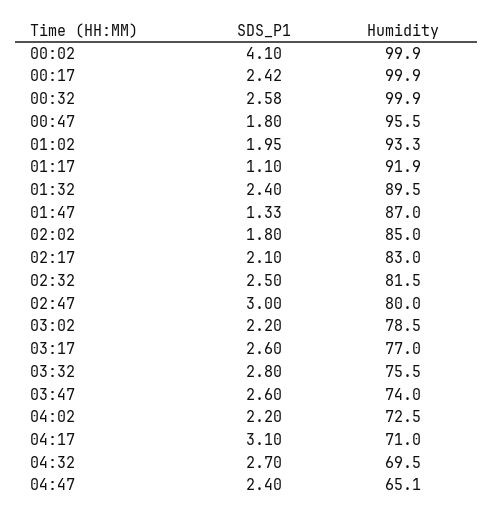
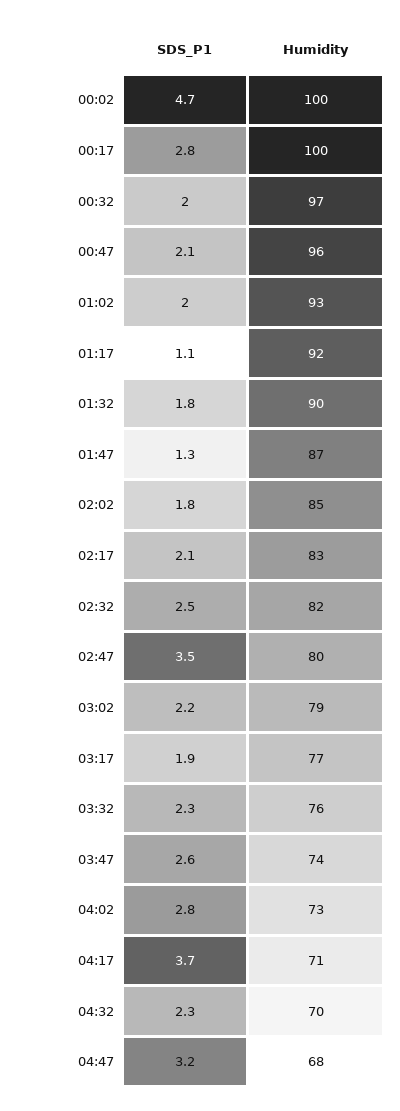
  {
    "SDS_P1": {
-     "00:02": 4.1,
+     "00:02": 4.7,
-     "00:17": 2.42,
+     "00:17": 2.8,
-     "00:32": 2.58,
+     "00:32": 2,
-     "00:47": 1.8,
+     "00:47": 2.1,
      "01:02": 1.95,
      "01:17": 1.1,
-     "01:32": 2.4,
+     "01:32": 1.8,
      "01:47": 1.33,
      "02:02": 1.8,
      "02:17": 2.1,
      "02:32": 2.5,
-     "02:47": 3,
+     "02:47": 3.5,
      "03:02": 2.2,
-     "03:17": 2.6,
+     "03:17": 1.9,
-     "03:32": 2.8,
+     "03:32": 2.3,
      "03:47": 2.6,
-     "04:02": 2.2,
+     "04:02": 2.8,
-     "04:17": 3.1,
+     "04:17": 3.7,
-     "04:32": 2.7,
+     "04:32": 2.3,
-     "04:47": 2.4
+     "04:47": 3.2
    },
    "Humidity": {
      "00:02": 99.9,
      "00:17": 99.9,
-     "00:32": 99.9,
+     "00:32": 97,
      "00:47": 95.5,
      "01:02": 93.3,
      "01:17": 91.9,
      "01:32": 89.5,
      "01:47": 87,
      "02:02": 85,
      "02:17": 83,
      "02:32": 81.5,
      "02:47": 80,
      "03:02": 78.5,
      "03:17": 77,
      "03:32": 75.5,
      "03:47": 74,
      "04:02": 72.5,
      "04:17": 71,
      "04:32": 69.5,
-     "04:47": 65.1
+     "04:47": 68
    }
  }

